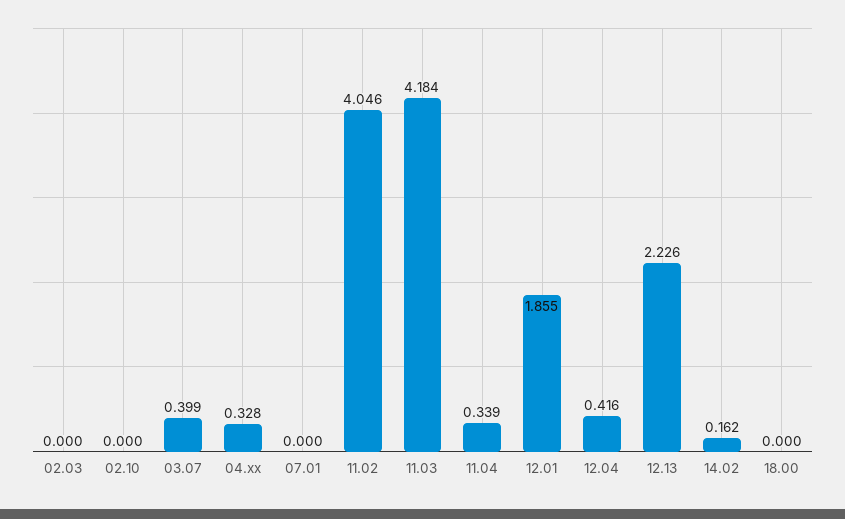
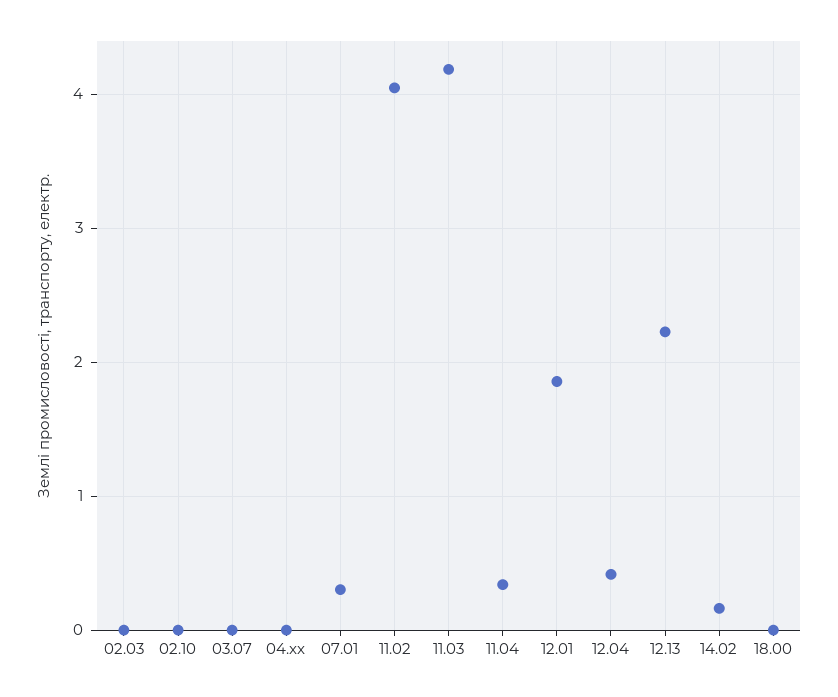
  {
    "02.03": 0,
    "02.10": 0,
-   "03.07": 0.399,
+   "03.07": 0,
-   "04.xx": 0.328,
+   "04.xx": 0,
-   "07.01": 0,
+   "07.01": 0.3,
    "11.02": 4.046,
    "11.03": 4.184,
    "11.04": 0.339,
    "12.01": 1.855,
    "12.04": 0.416,
    "12.13": 2.226,
    "14.02": 0.162,
    "18.00": 0
  }

